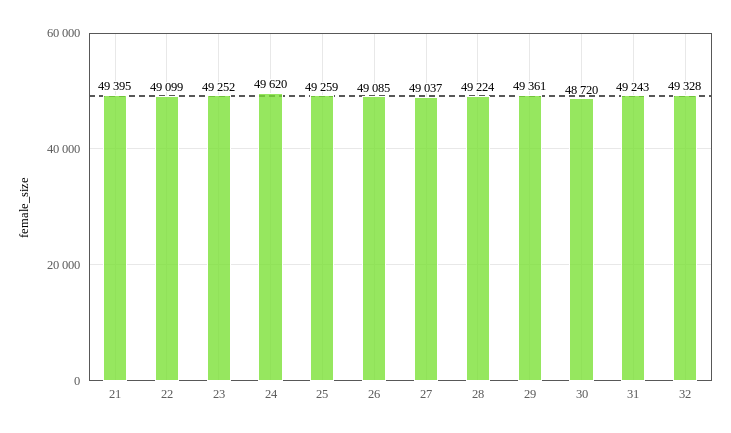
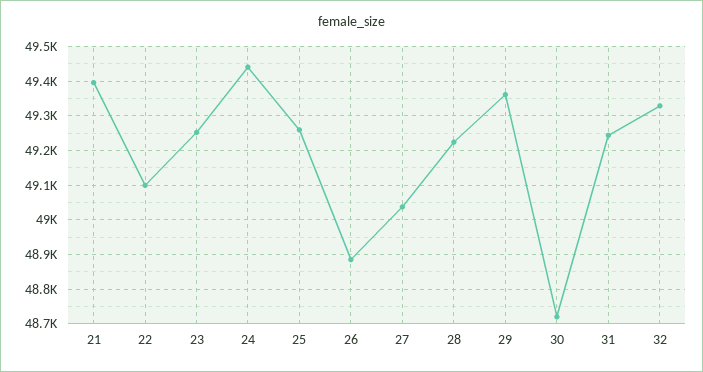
  {
    "21": 49395,
    "22": 49099,
    "23": 49252,
-   "24": 49620,
+   "24": 49440,
    "25": 49259,
-   "26": 49085,
+   "26": 48880,
    "27": 49037,
    "28": 49224,
    "29": 49361,
    "30": 48720,
    "31": 49243,
    "32": 49328
  }

